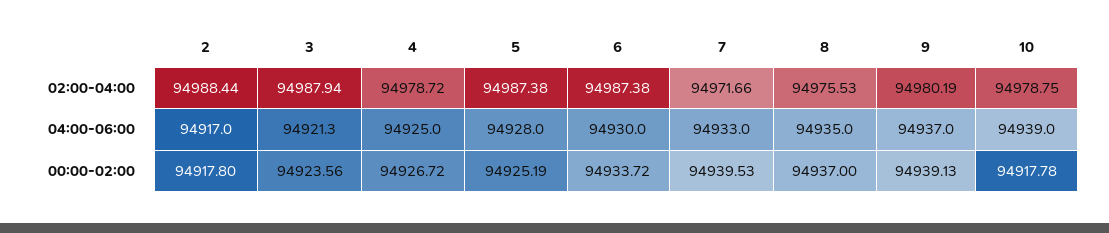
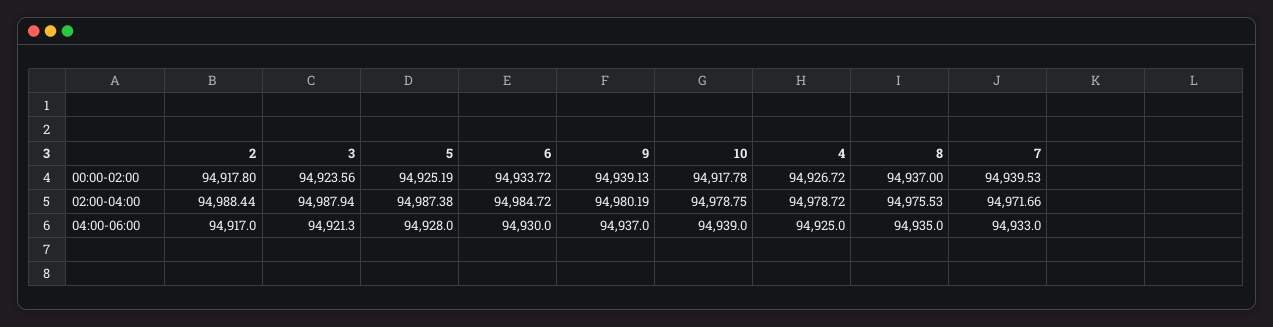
  {
    "2": {
      "02:00-04:00": 94988.44,
      "04:00-06:00": 94917,
      "00:00-02:00": 94917.8
    },
    "3": {
      "02:00-04:00": 94987.94,
      "04:00-06:00": 94921.3,
      "00:00-02:00": 94923.56
    },
    "4": {
      "02:00-04:00": 94978.72,
      "04:00-06:00": 94925,
      "00:00-02:00": 94926.72
    },
    "5": {
      "02:00-04:00": 94987.38,
      "04:00-06:00": 94928,
      "00:00-02:00": 94925.19
    },
    "6": {
-     "02:00-04:00": 94987.38,
+     "02:00-04:00": 94984.72,
      "04:00-06:00": 94930,
      "00:00-02:00": 94933.72
    },
    "7": {
      "02:00-04:00": 94971.66,
      "04:00-06:00": 94933,
      "00:00-02:00": 94939.53
    },
    "8": {
      "02:00-04:00": 94975.53,
      "04:00-06:00": 94935,
      "00:00-02:00": 94937
    },
    "9": {
      "02:00-04:00": 94980.19,
      "04:00-06:00": 94937,
      "00:00-02:00": 94939.13
    },
    "10": {
      "02:00-04:00": 94978.75,
      "04:00-06:00": 94939,
      "00:00-02:00": 94917.78
    }
  }

